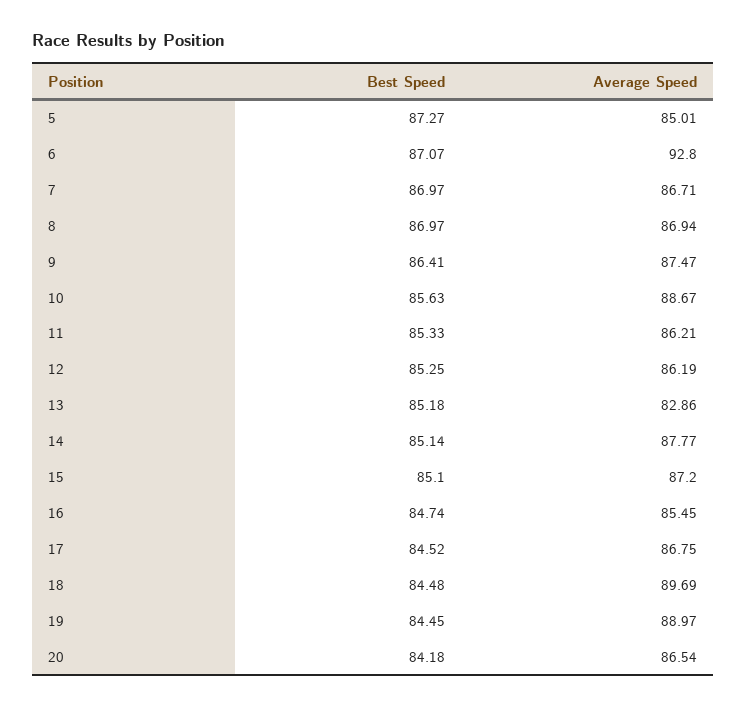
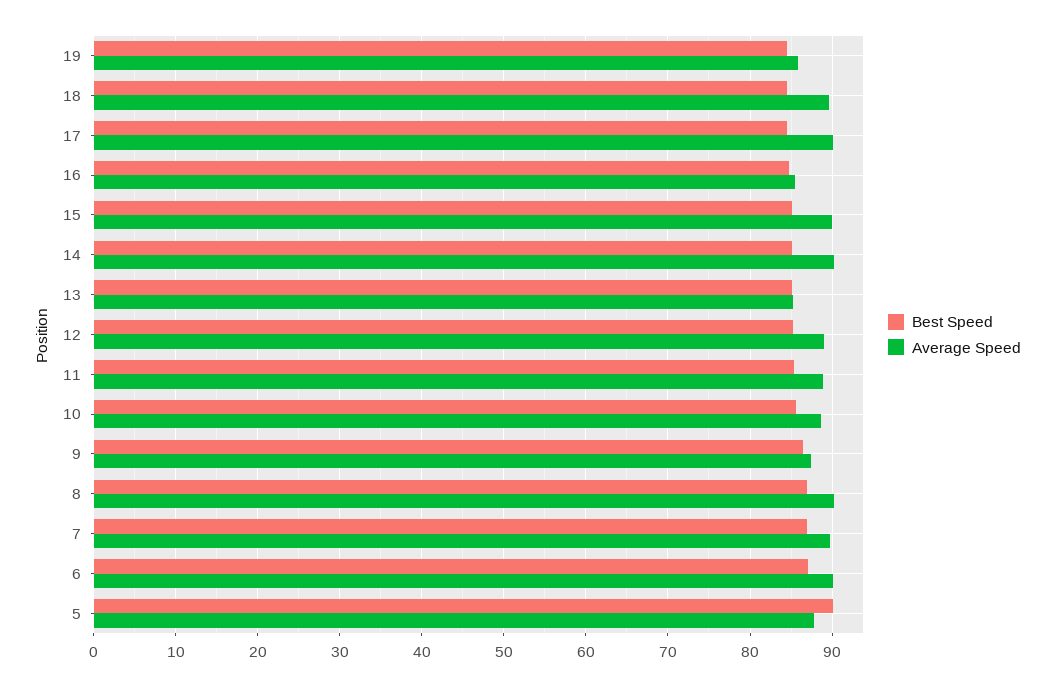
  {
    "Best Speed": {
-     "5": 87.27,
+     "5": 90,
      "6": 87.07,
      "7": 86.97,
      "8": 86.97,
      "9": 86.41,
      "10": 85.63,
      "11": 85.33,
      "12": 85.25,
      "13": 85.18,
      "14": 85.14,
      "15": 85.1,
      "16": 84.74,
      "17": 84.52,
      "18": 84.48,
-     "19": 84.45,
+     "19": 84.45
-     "20": 84.18
    },
    "Average Speed": {
-     "5": 85.01,
+     "5": 88,
-     "6": 92.8,
+     "6": 90,
-     "7": 86.71,
+     "7": 90,
-     "8": 86.94,
+     "8": 90,
      "9": 87.47,
      "10": 88.67,
-     "11": 86.21,
+     "11": 89,
-     "12": 86.19,
+     "12": 89,
-     "13": 82.86,
+     "13": 85,
-     "14": 87.77,
+     "14": 90,
-     "15": 87.2,
+     "15": 90,
      "16": 85.45,
-     "17": 86.75,
+     "17": 90,
      "18": 89.69,
-     "19": 88.97,
+     "19": 86
-     "20": 86.54
    }
  }

